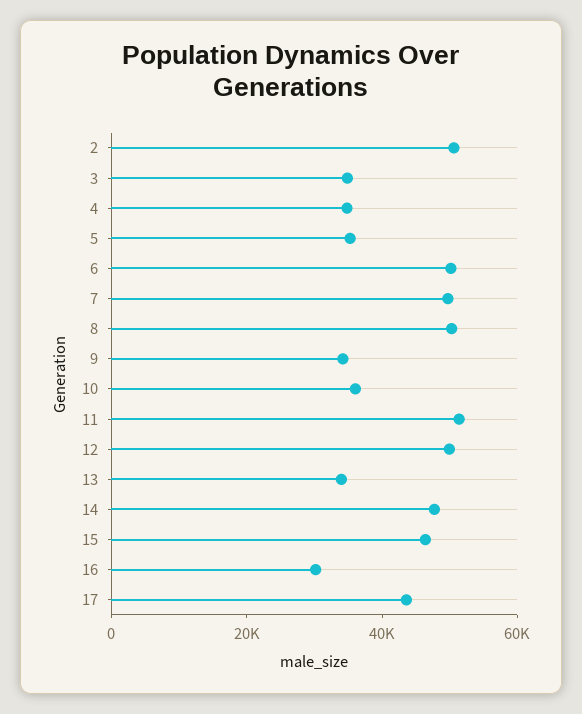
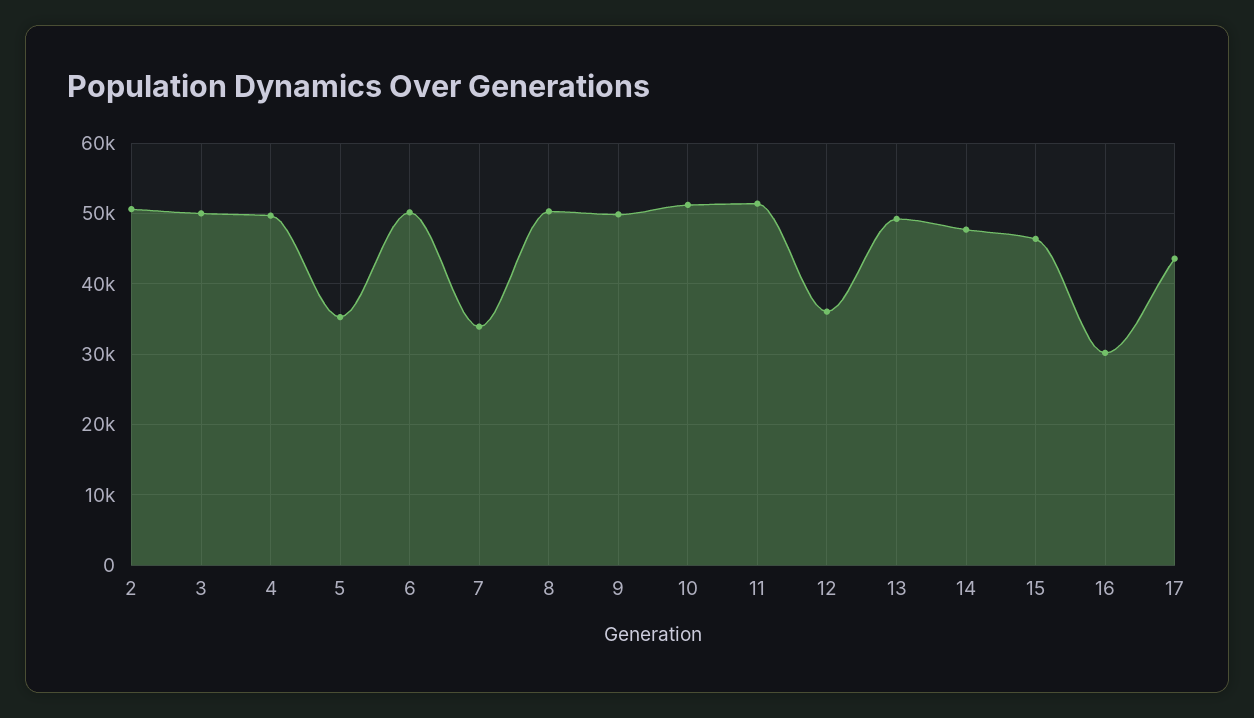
  {
    "2": 51000,
-   "3": 35000,
+   "3": 50000,
-   "4": 35000,
+   "4": 50000,
    "5": 35000,
    "6": 50000,
-   "7": 50000,
+   "7": 34000,
    "8": 50000,
-   "9": 35000,
+   "9": 50000,
-   "10": 35000,
+   "10": 51000,
    "11": 51000,
-   "12": 50000,
+   "12": 36000,
-   "13": 35000,
+   "13": 49000,
    "14": 48000,
    "15": 46000,
    "16": 30000,
    "17": 44000
  }

